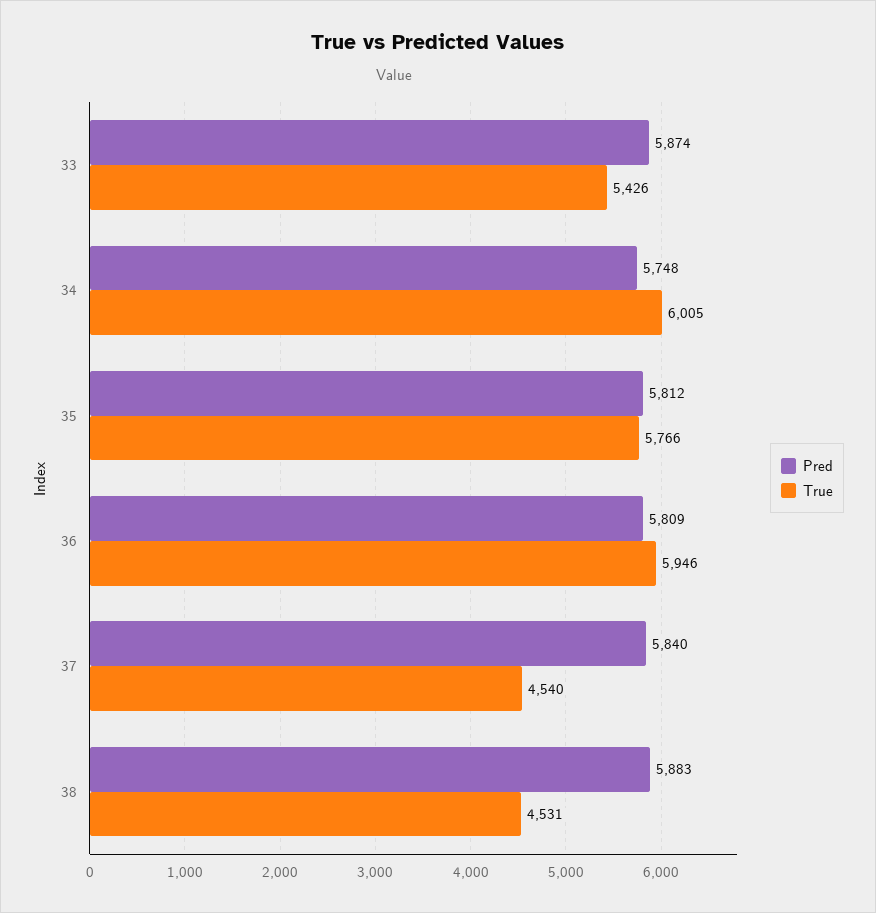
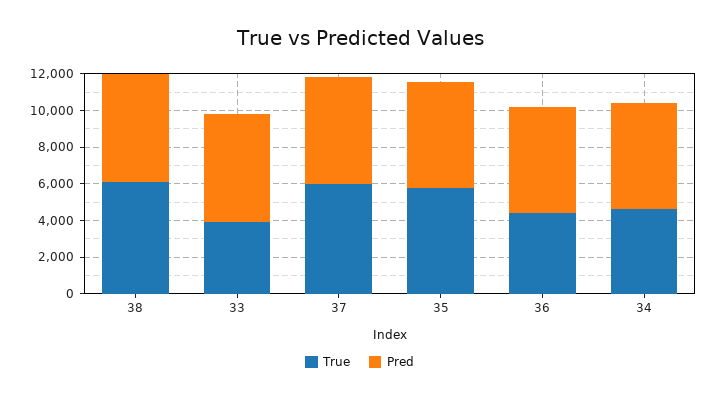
  {
    "Pred": {
      "33": 5874,
      "34": 5748,
      "35": 5812,
      "36": 5809,
      "37": 5840,
      "38": 5883
    },
    "True": {
-     "33": 5426,
+     "33": 4000,
-     "34": 6005,
+     "34": 4500,
      "35": 5766,
-     "36": 5946,
+     "36": 4500,
-     "37": 4540,
+     "37": 6000,
-     "38": 4531
+     "38": 6000
    }
  }

